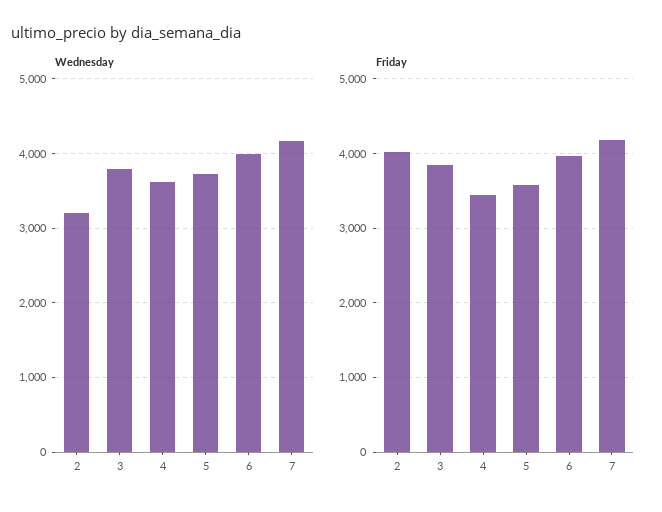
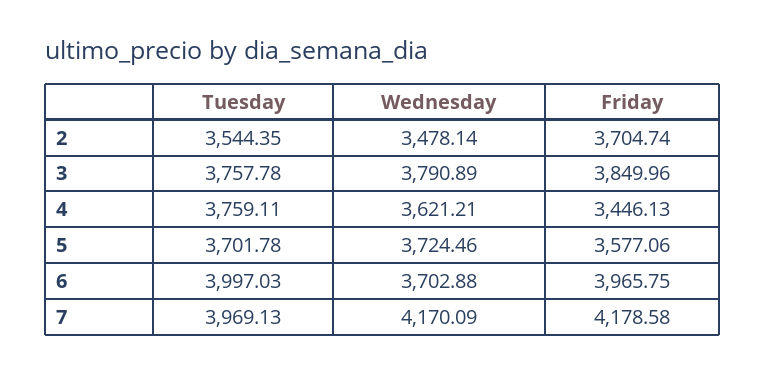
  {
    "Wednesday": {
-     "2": 3200,
+     "2": 3478.14,
      "3": 3790.89,
      "4": 3621.21,
      "5": 3724.46,
-     "6": 4000,
+     "6": 3702.88,
      "7": 4170.09
    },
    "Friday": {
-     "2": 4000,
+     "2": 3704.74,
      "3": 3849.96,
      "4": 3446.13,
      "5": 3577.06,
      "6": 3965.75,
      "7": 4178.58
-   }
+   },
+   "Tuesday": {
+     "2": 3544.35,
+     "3": 3757.78,
+     "4": 3759.11,
+     "5": 3701.78,
+     "6": 3997.03,
+     "7": 3969.13
+   }
  }

